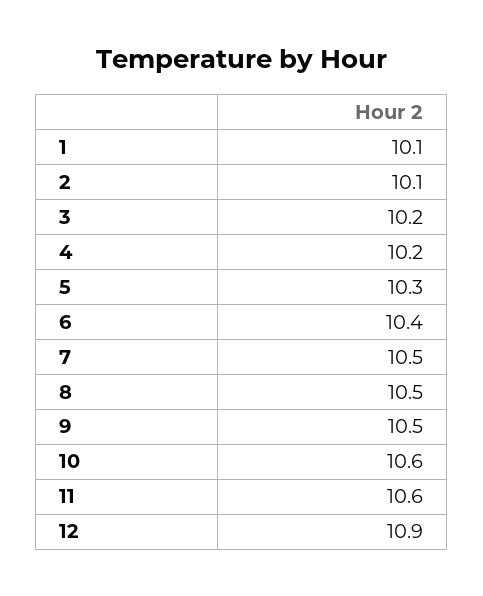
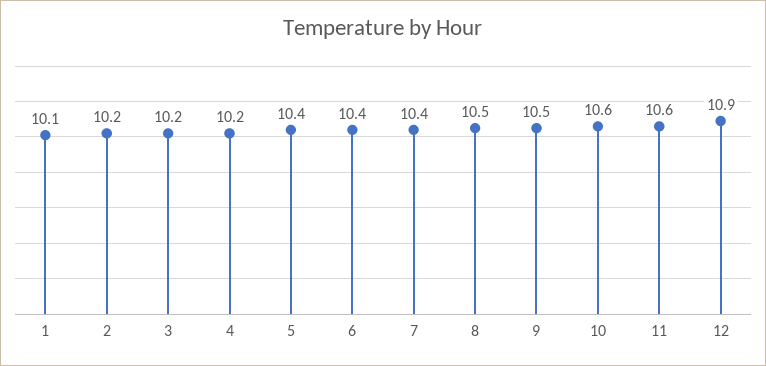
  {
    "1": 10.1,
-   "2": 10.1,
+   "2": 10.2,
    "3": 10.2,
    "4": 10.2,
-   "5": 10.3,
+   "5": 10.4,
    "6": 10.4,
-   "7": 10.5,
+   "7": 10.4,
    "8": 10.5,
    "9": 10.5,
    "10": 10.6,
    "11": 10.6,
    "12": 10.9
  }

